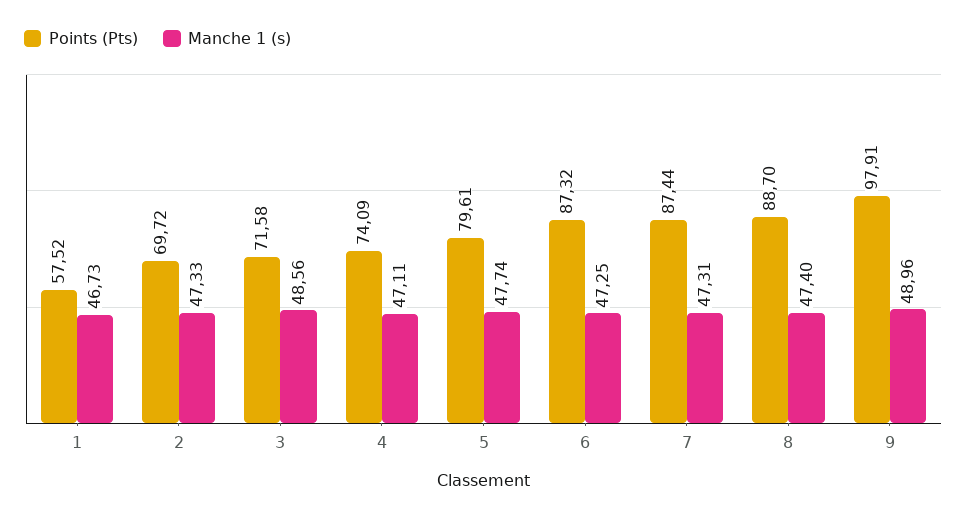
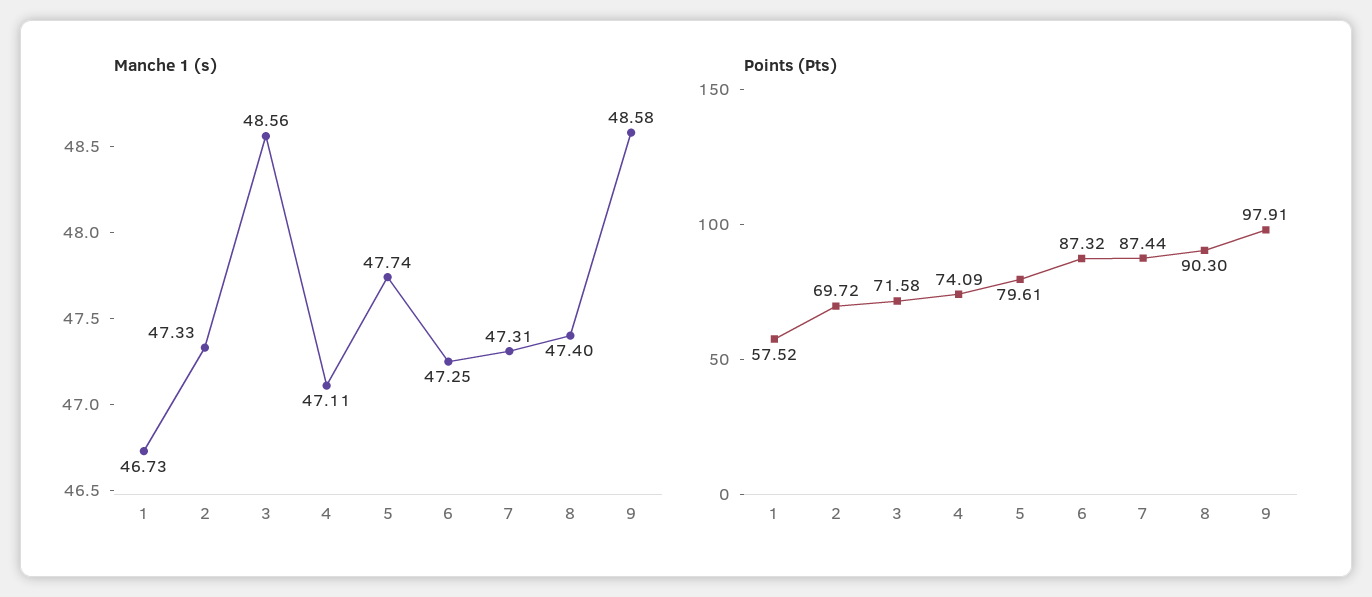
  {
    "Points (Pts)": {
      "1": 57.52,
      "2": 69.72,
      "3": 71.58,
      "4": 74.09,
      "5": 79.61,
      "6": 87.32,
      "7": 87.44,
-     "8": 88.7,
+     "8": 90.3,
      "9": 97.91
    },
    "Manche 1 (s)": {
      "1": 46.73,
      "2": 47.33,
      "3": 48.56,
      "4": 47.11,
      "5": 47.74,
      "6": 47.25,
      "7": 47.31,
      "8": 47.4,
-     "9": 48.96
+     "9": 48.58
    }
  }

